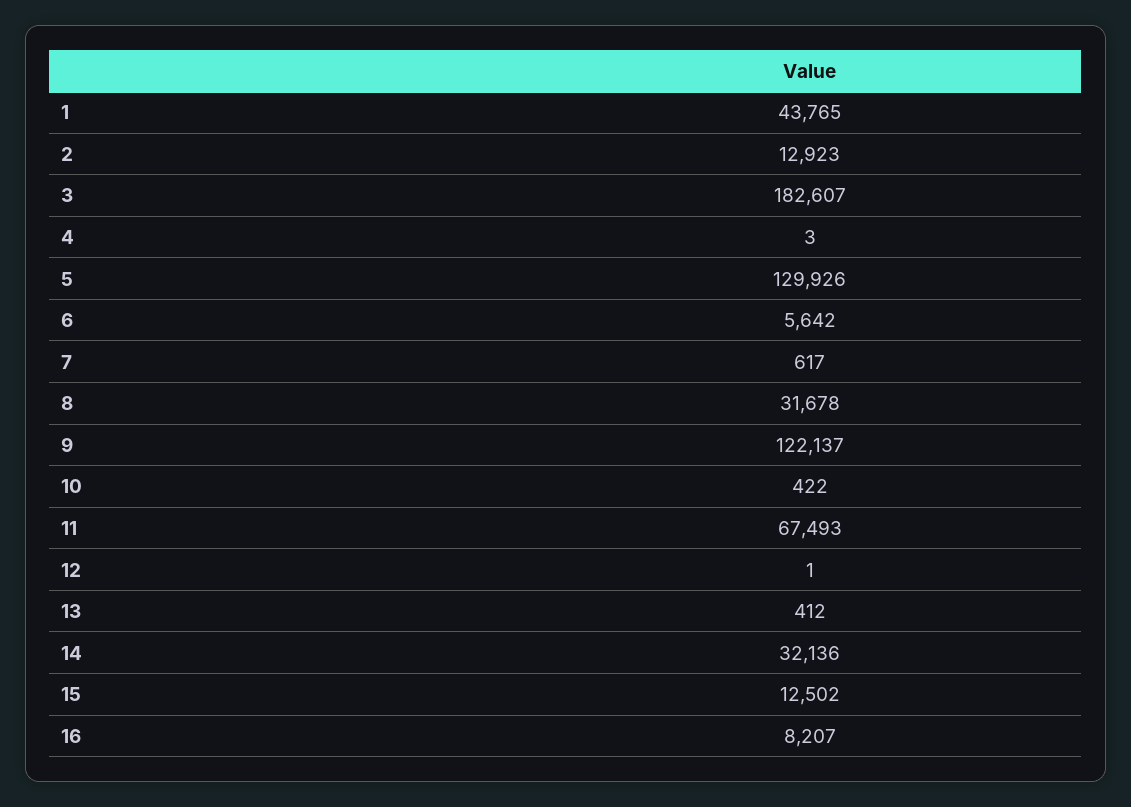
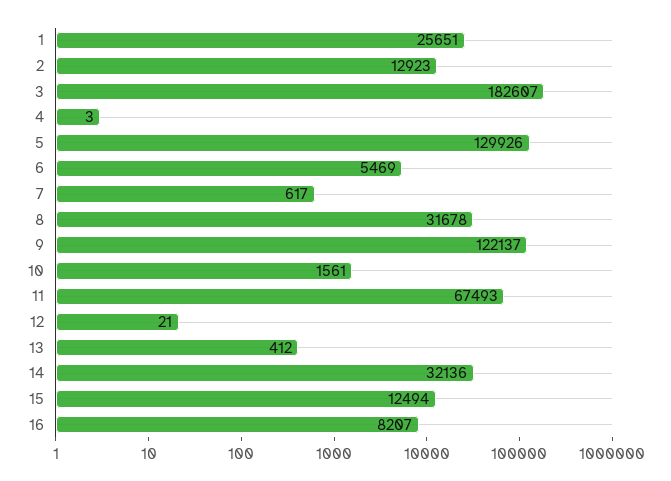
  {
-   "1": 43765,
+   "1": 25651,
    "2": 12923,
    "3": 182607,
    "4": 3,
    "5": 129926,
-   "6": 5642,
+   "6": 5469,
    "7": 617,
    "8": 31678,
    "9": 122137,
-   "10": 422,
+   "10": 1561,
    "11": 67493,
-   "12": 1,
+   "12": 21,
    "13": 412,
    "14": 32136,
-   "15": 12502,
+   "15": 12494,
    "16": 8207
  }

